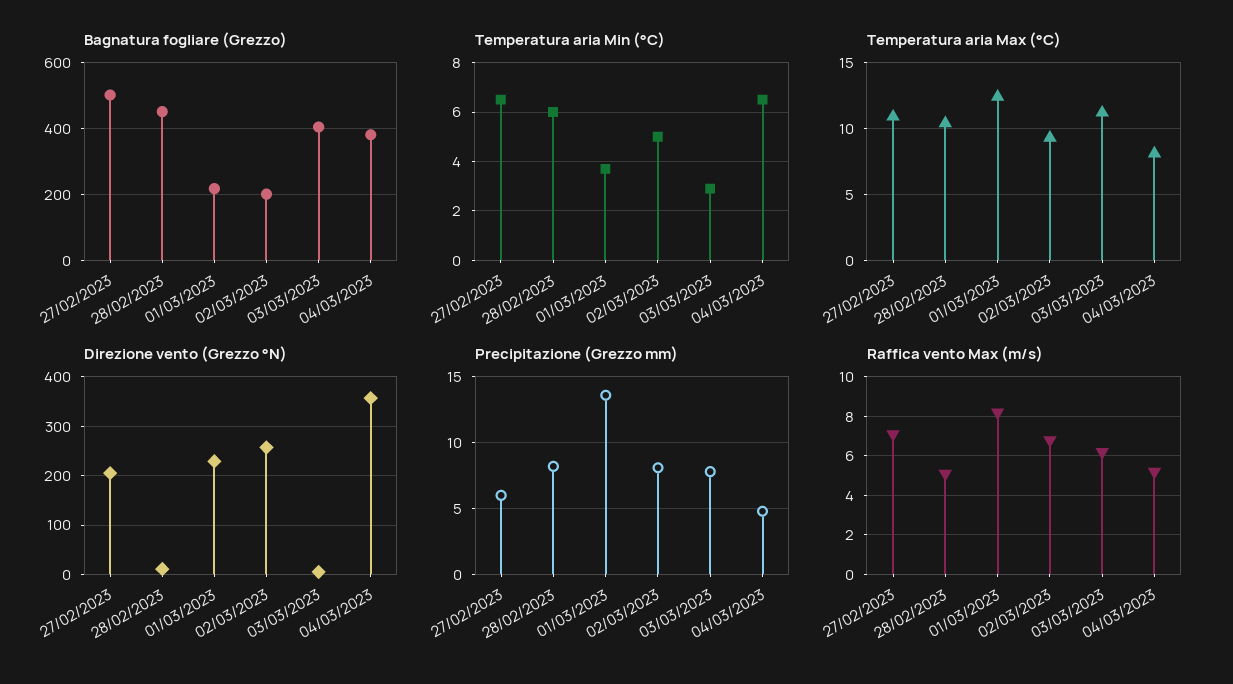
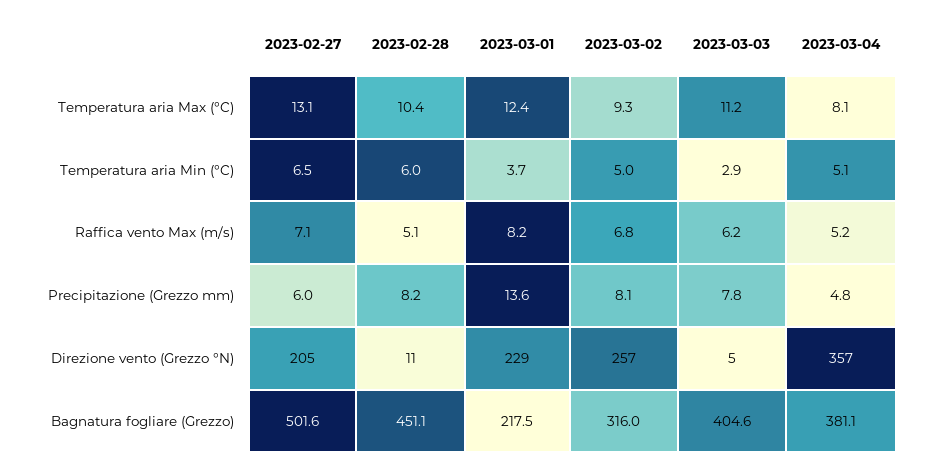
  {
    "Bagnatura fogliare (Grezzo)": {
      "27/02/2023": 501.6,
      "28/02/2023": 451.1,
      "01/03/2023": 217.5,
-     "02/03/2023": 200,
+     "02/03/2023": 316,
      "03/03/2023": 404.6,
      "04/03/2023": 381.1
    },
    "Temperatura aria Min (°C)": {
      "27/02/2023": 6.5,
      "28/02/2023": 6,
      "01/03/2023": 3.7,
      "02/03/2023": 5,
      "03/03/2023": 2.9,
-     "04/03/2023": 6.5
+     "04/03/2023": 5.1
    },
    "Temperatura aria Max (°C)": {
-     "27/02/2023": 11,
+     "27/02/2023": 13.1,
      "28/02/2023": 10.4,
      "01/03/2023": 12.4,
      "02/03/2023": 9.3,
      "03/03/2023": 11.2,
      "04/03/2023": 8.1
    },
    "Direzione vento (Grezzo °N)": {
      "27/02/2023": 205,
      "28/02/2023": 11,
      "01/03/2023": 229,
      "02/03/2023": 257,
      "03/03/2023": 5,
      "04/03/2023": 357
    },
    "Precipitazione (Grezzo mm)": {
      "27/02/2023": 6,
      "28/02/2023": 8.2,
      "01/03/2023": 13.6,
      "02/03/2023": 8.1,
      "03/03/2023": 7.8,
      "04/03/2023": 4.8
    },
    "Raffica vento Max (m/s)": {
      "27/02/2023": 7.1,
      "28/02/2023": 5.1,
      "01/03/2023": 8.2,
      "02/03/2023": 6.8,
      "03/03/2023": 6.2,
      "04/03/2023": 5.2
    }
  }

